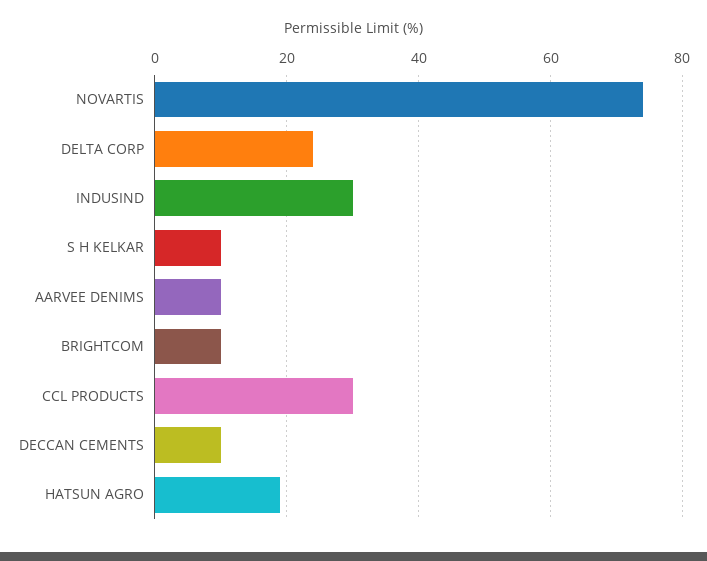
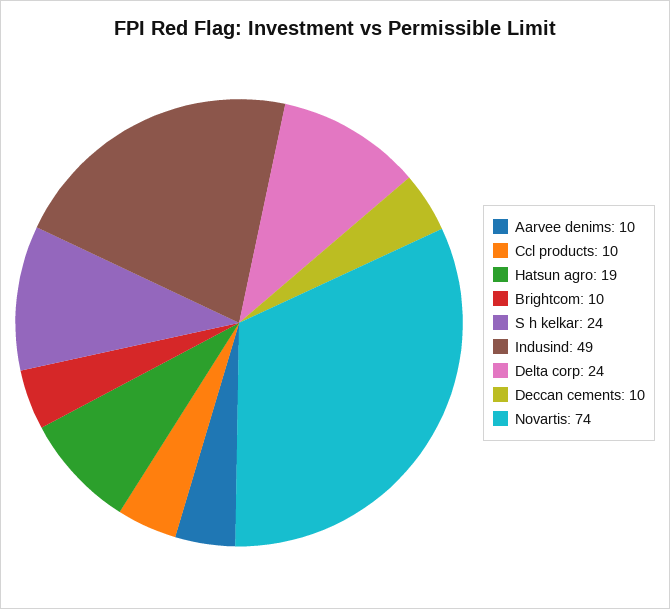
  {
    "NOVARTIS": 74,
    "DELTA CORP": 24,
-   "INDUSIND": 30,
+   "INDUSIND": 49,
-   "S H KELKAR": 10,
+   "S H KELKAR": 24,
    "AARVEE DENIMS": 10,
    "BRIGHTCOM": 10,
-   "CCL PRODUCTS": 30,
+   "CCL PRODUCTS": 10,
    "DECCAN CEMENTS": 10,
    "HATSUN AGRO": 19
  }

